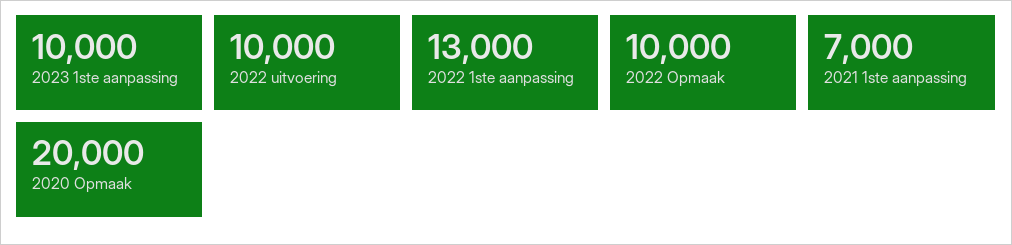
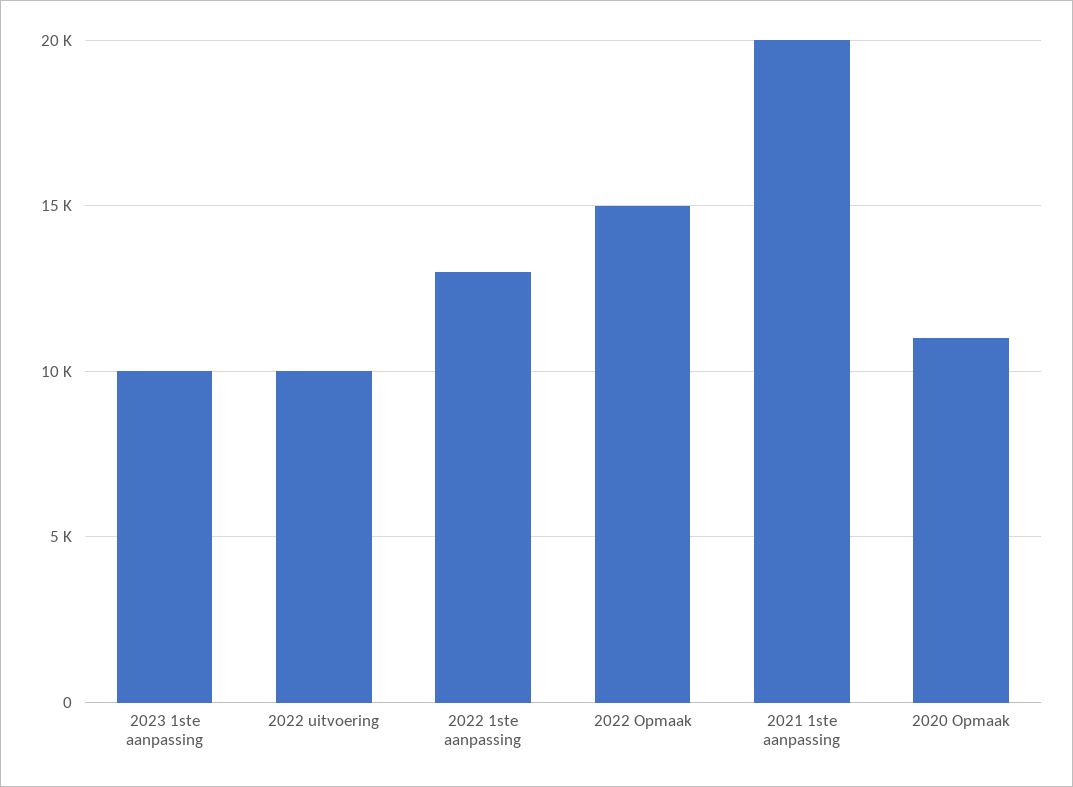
  {
    "2023 1ste aanpassing": 10000,
    "2022 uitvoering": 10000,
    "2022 1ste aanpassing": 13000,
-   "2022 Opmaak": 10000,
+   "2022 Opmaak": 15000,
-   "2021 1ste aanpassing": 7000,
+   "2021 1ste aanpassing": 20000,
-   "2020 Opmaak": 20000
+   "2020 Opmaak": 11000
  }

